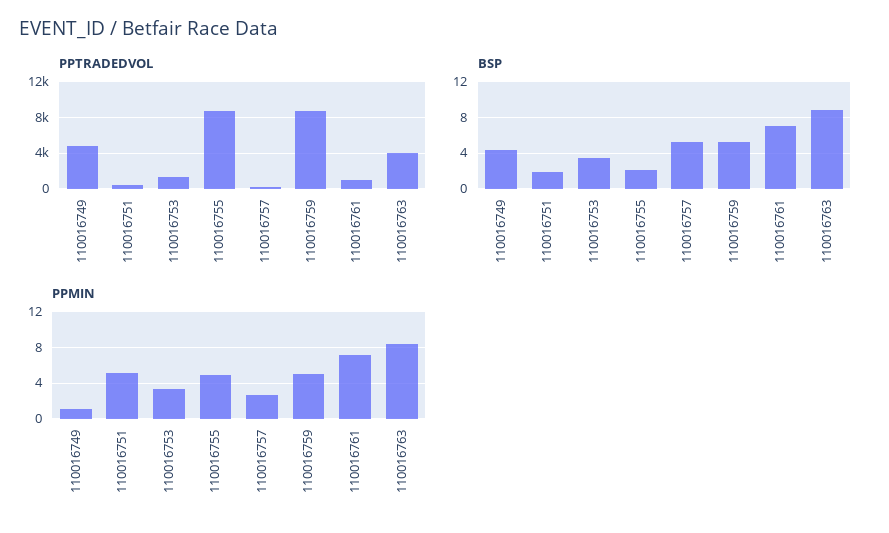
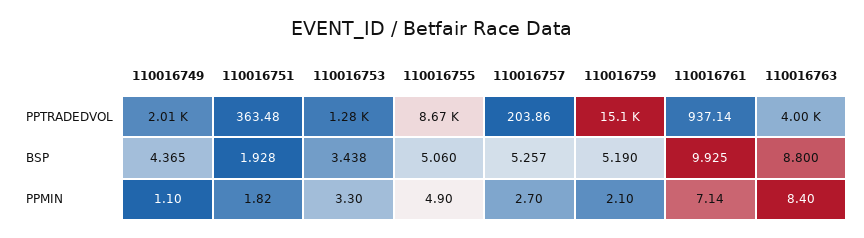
  {
    "PPTRADEDVOL": {
-     "110016749": 5000,
+     "110016749": 2010,
      "110016751": 363.48,
      "110016753": 1280,
      "110016755": 8670,
      "110016757": 203.86,
-     "110016759": 9000,
+     "110016759": 15100,
      "110016761": 937.14,
      "110016763": 4000
    },
    "BSP": {
      "110016749": 4.365,
      "110016751": 1.928,
      "110016753": 3.438,
-     "110016755": 2,
+     "110016755": 5.06,
      "110016757": 5.257,
      "110016759": 5.19,
-     "110016761": 7,
+     "110016761": 9.925,
      "110016763": 8.8
    },
    "PPMIN": {
      "110016749": 1.1,
-     "110016751": 5,
+     "110016751": 1.82,
      "110016753": 3.3,
      "110016755": 4.9,
      "110016757": 2.7,
-     "110016759": 5,
+     "110016759": 2.1,
      "110016761": 7.14,
      "110016763": 8.4
    }
  }

